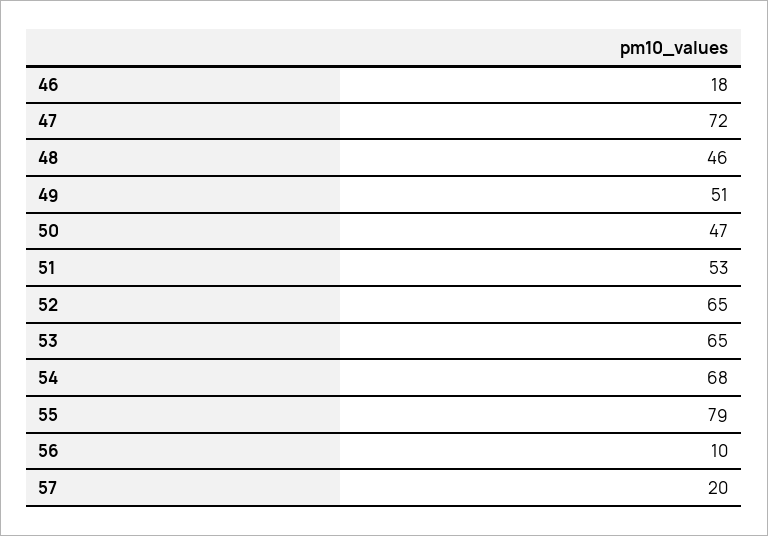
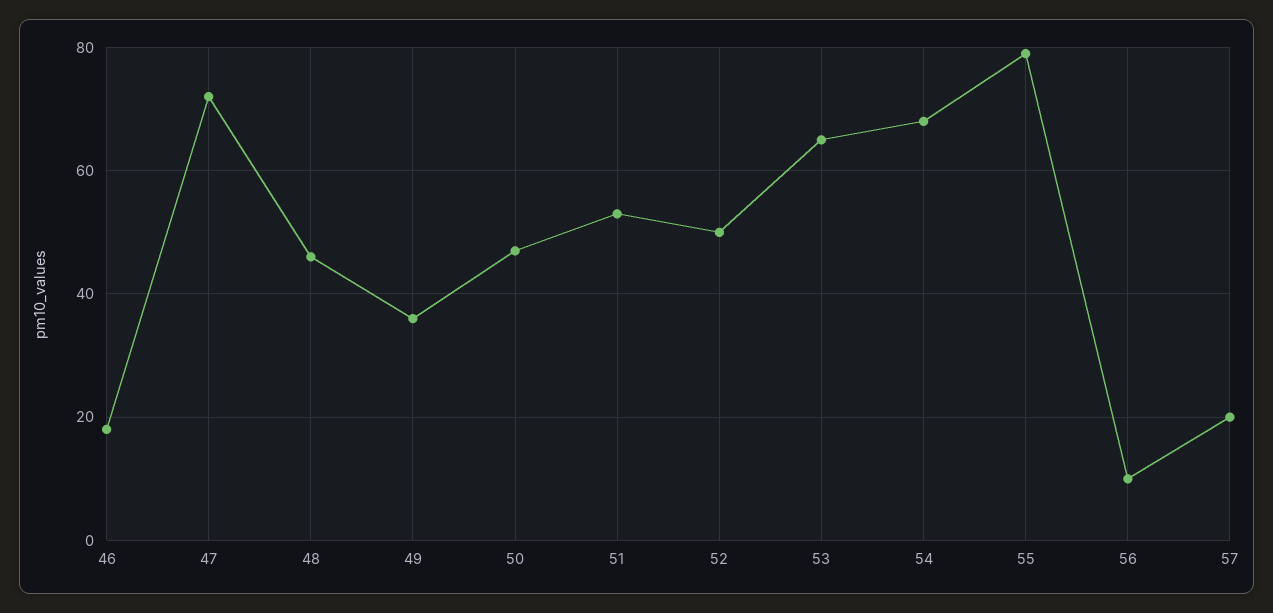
  {
    "46": 18,
    "47": 72,
    "48": 46,
-   "49": 51,
+   "49": 35,
    "50": 47,
    "51": 53,
-   "52": 65,
+   "52": 50,
    "53": 65,
    "54": 68,
    "55": 79,
    "56": 10,
    "57": 20
  }

